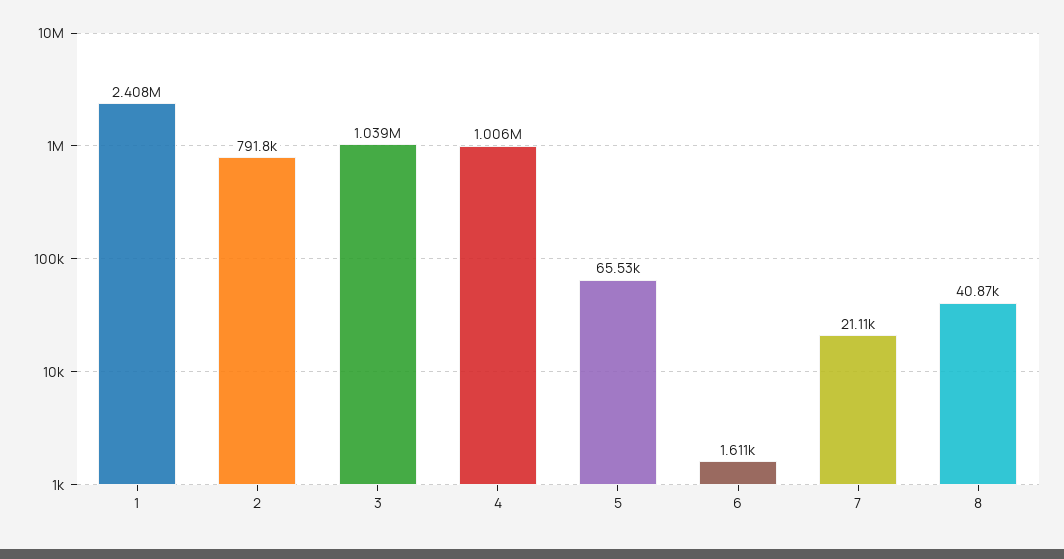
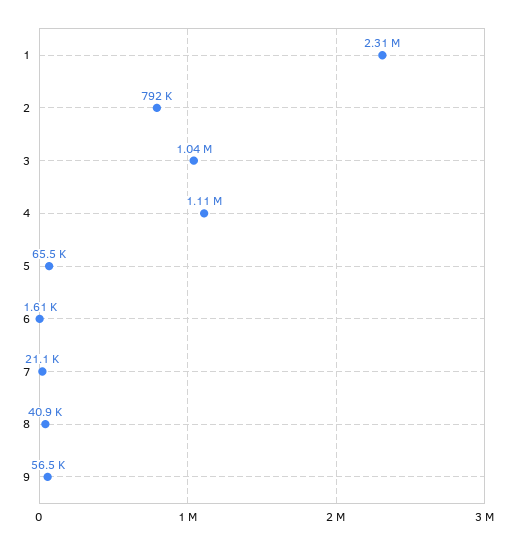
  {
-   "1": 2408000,
+   "1": 2310000,
    "2": 791800,
    "3": 1039000,
-   "4": 1006000,
+   "4": 1110000,
    "5": 65530,
    "6": 1611,
    "7": 21110,
-   "8": 40870
+   "8": 40870,
+   "9": 56500
  }

